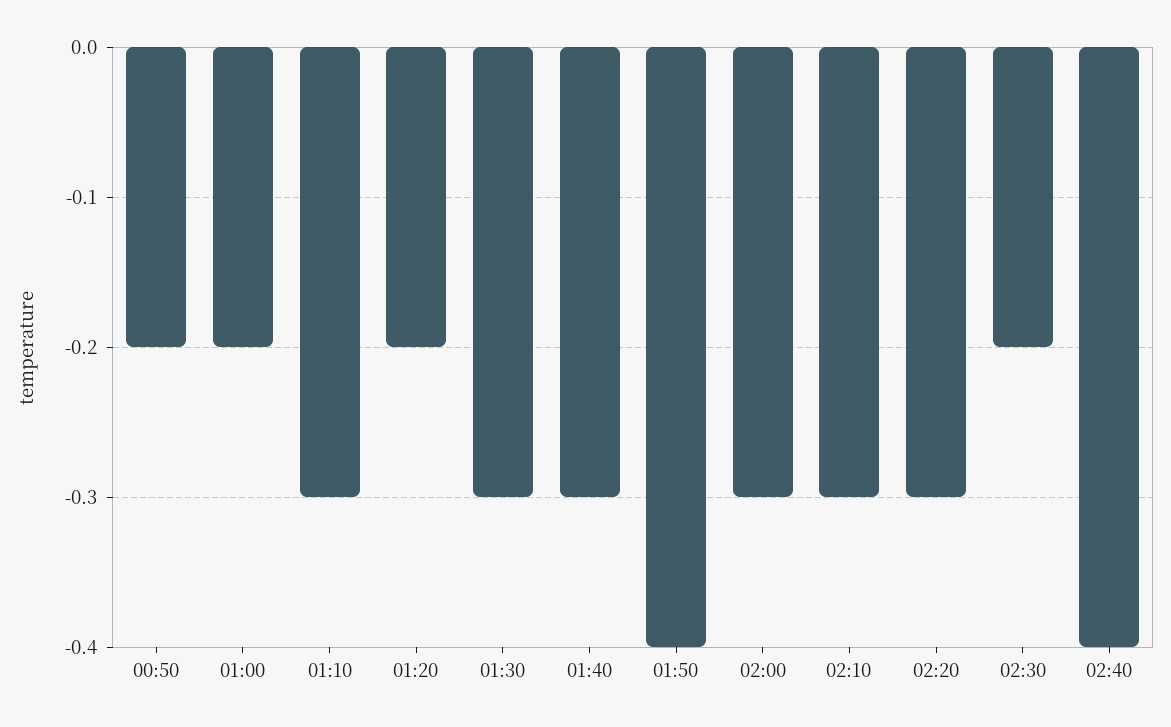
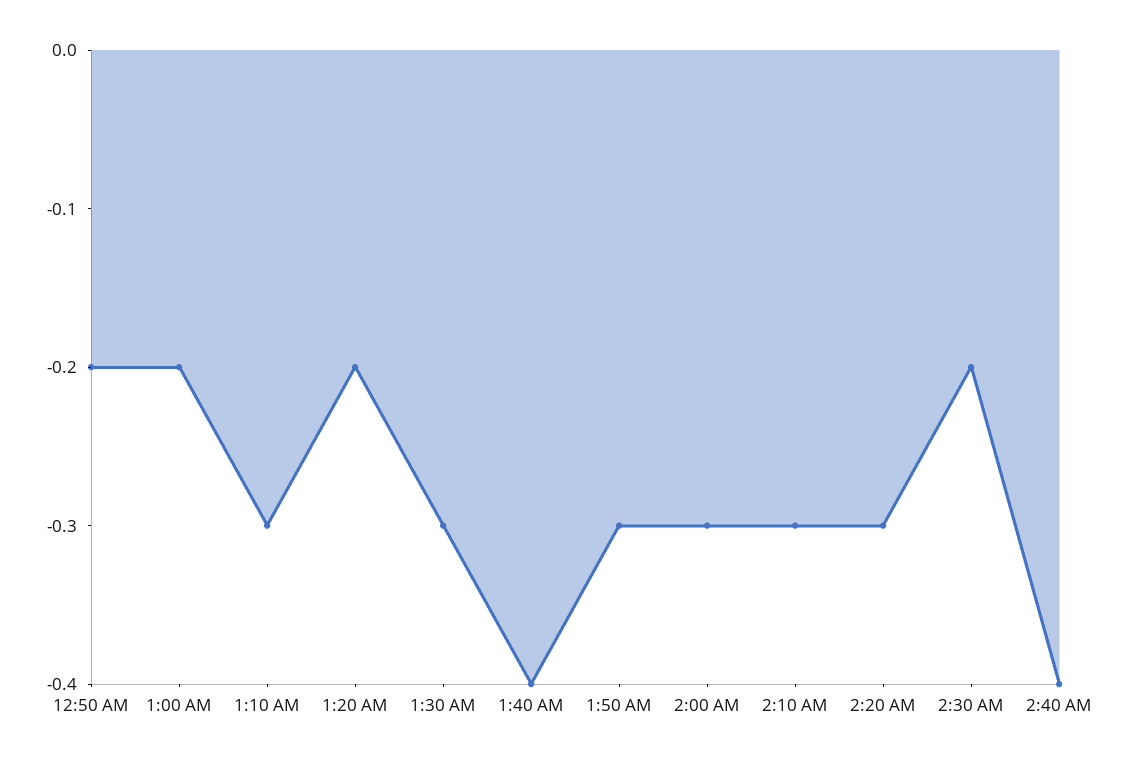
  {
    "00:50": -0.2,
    "01:00": -0.2,
    "01:10": -0.3,
    "01:20": -0.2,
    "01:30": -0.3,
-   "01:40": -0.3,
+   "01:40": -0.4,
-   "01:50": -0.4,
+   "01:50": -0.3,
    "02:00": -0.3,
    "02:10": -0.3,
    "02:20": -0.3,
    "02:30": -0.2,
    "02:40": -0.4
  }

